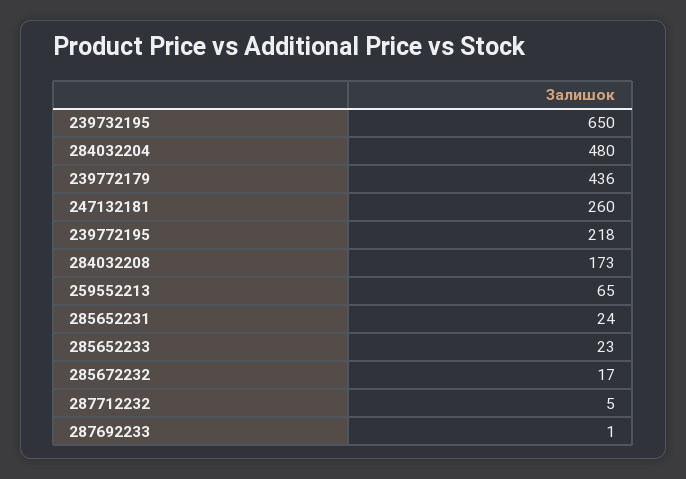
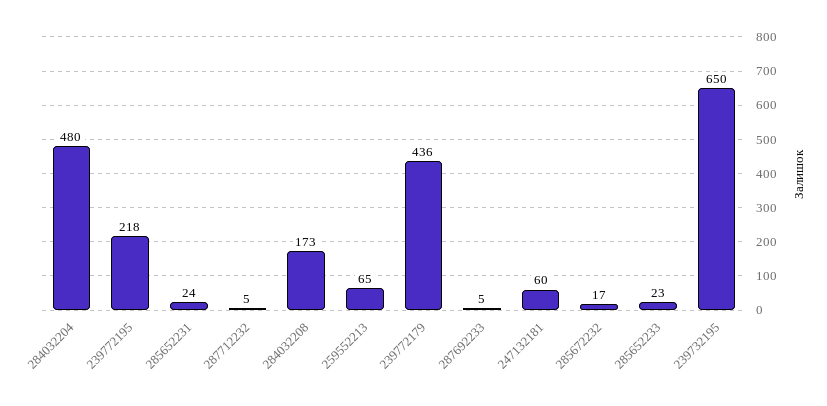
  {
    "239732195": 650,
    "284032204": 480,
    "239772179": 436,
-   "247132181": 260,
+   "247132181": 60,
    "239772195": 218,
    "284032208": 173,
    "259552213": 65,
    "285652231": 24,
    "285652233": 23,
    "285672232": 17,
    "287712232": 5,
-   "287692233": 1
+   "287692233": 5
  }

